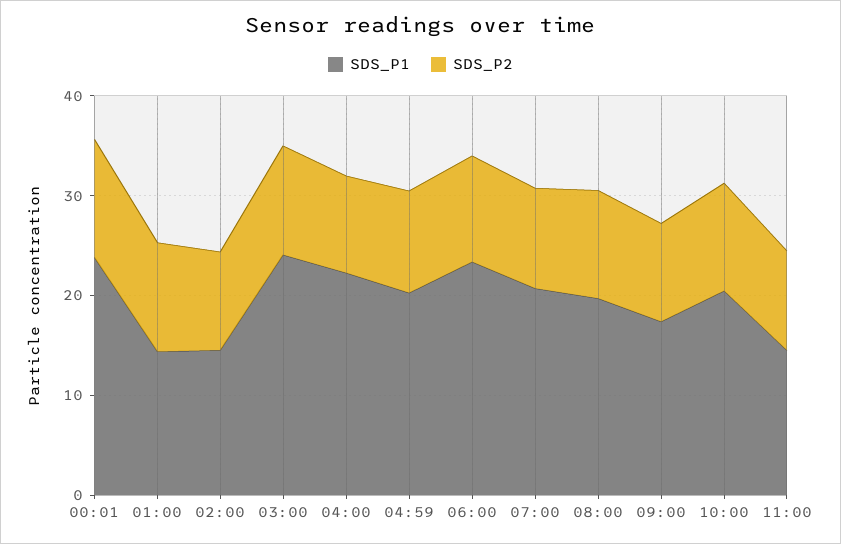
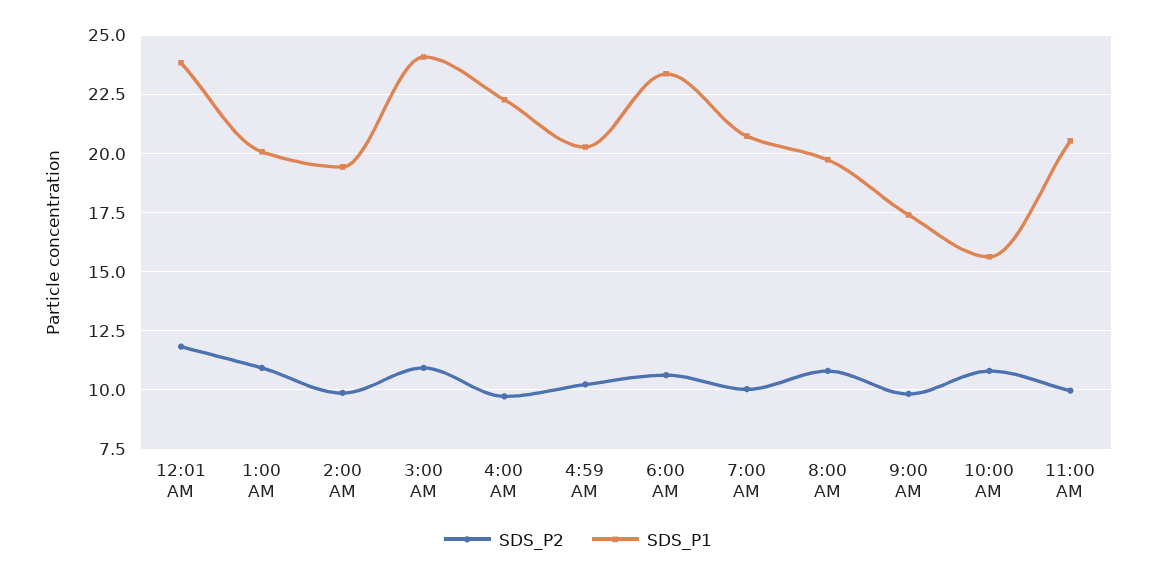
  {
    "SDS_P1": {
      "00:01": 24,
-     "01:00": 14,
+     "01:00": 20,
-     "02:00": 14,
+     "02:00": 19.5,
      "03:00": 24,
      "04:00": 22.5,
      "04:59": 20.5,
      "06:00": 23.5,
      "07:00": 20.5,
      "08:00": 19.5,
      "09:00": 17.5,
-     "10:00": 20,
+     "10:00": 15.5,
-     "11:00": 14
+     "11:00": 20.5
    },
    "SDS_P2": {
      "00:01": 12,
      "01:00": 11,
      "02:00": 10,
      "03:00": 11,
      "04:00": 9.5,
      "04:59": 10,
      "06:00": 10.5,
      "07:00": 10,
      "08:00": 11,
      "09:00": 10,
      "10:00": 11,
      "11:00": 10
    }
  }

